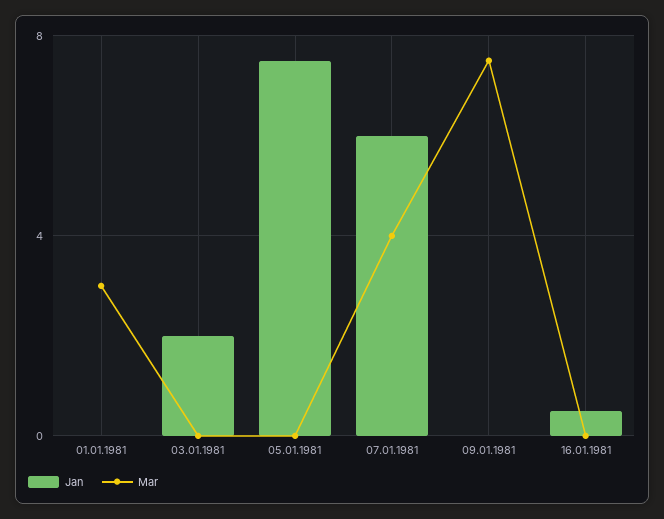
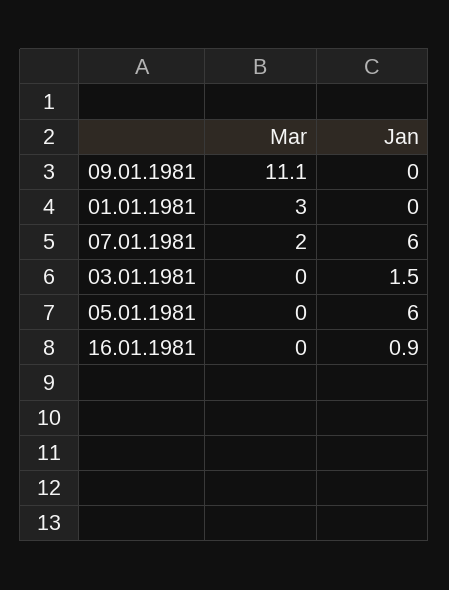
  {
    "Jan": {
      "01.01.1981": 0,
-     "03.01.1981": 2,
+     "03.01.1981": 1.5,
-     "05.01.1981": 7.5,
+     "05.01.1981": 6,
      "07.01.1981": 6,
      "09.01.1981": 0,
-     "16.01.1981": 0.5
+     "16.01.1981": 0.9
    },
    "Mar": {
      "01.01.1981": 3,
      "03.01.1981": 0,
      "05.01.1981": 0,
-     "07.01.1981": 4,
+     "07.01.1981": 2,
-     "09.01.1981": 7.5,
+     "09.01.1981": 11.1,
      "16.01.1981": 0
    }
  }

